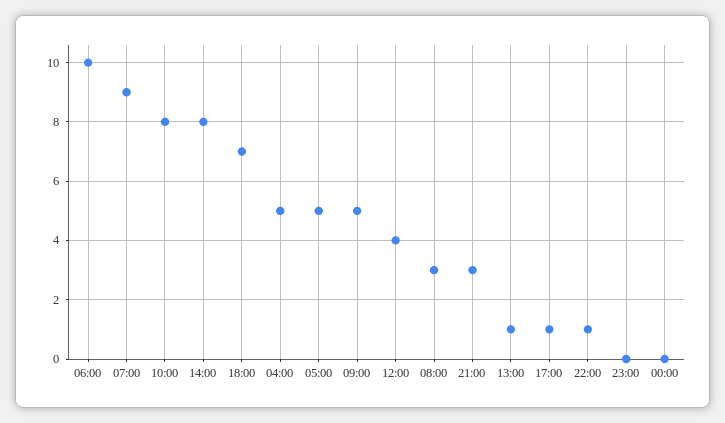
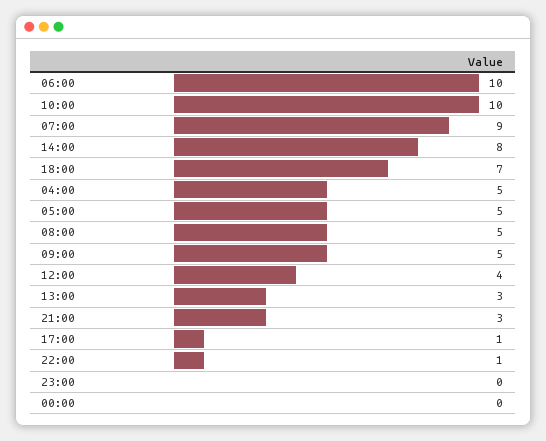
  {
    "06:00": 10,
    "07:00": 9,
-   "10:00": 8,
+   "10:00": 10,
    "14:00": 8,
    "18:00": 7,
    "04:00": 5,
    "05:00": 5,
    "09:00": 5,
    "12:00": 4,
-   "08:00": 3,
+   "08:00": 5,
    "21:00": 3,
-   "13:00": 1,
+   "13:00": 3,
    "17:00": 1,
    "22:00": 1,
    "23:00": 0,
    "00:00": 0
  }

